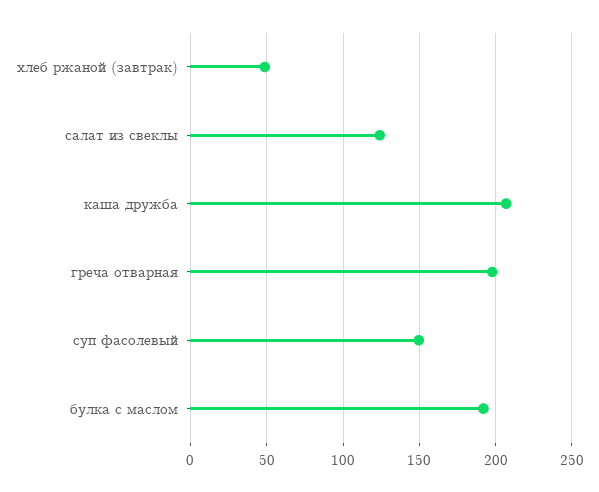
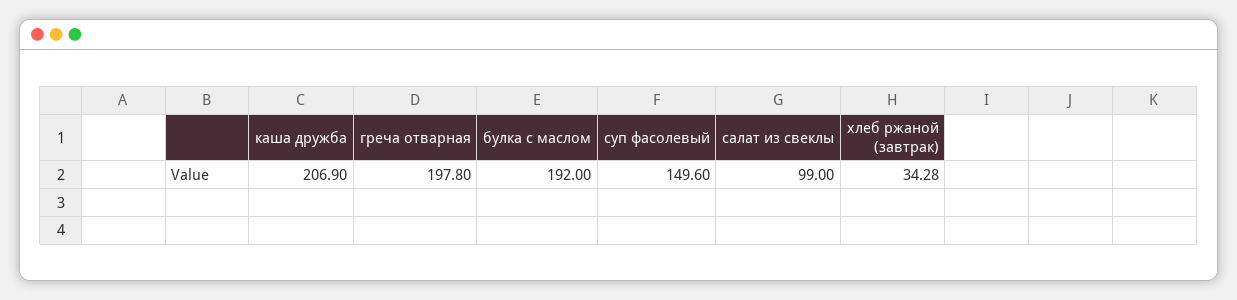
  {
-   "хлеб ржаной (завтрак)": 50,
+   "хлеб ржаной (завтрак)": 34.28,
-   "салат из свеклы": 125,
+   "салат из свеклы": 99,
    "каша дружба": 206.9,
    "греча отварная": 197.8,
    "суп фасолевый": 149.6,
    "булка с маслом": 192
  }

